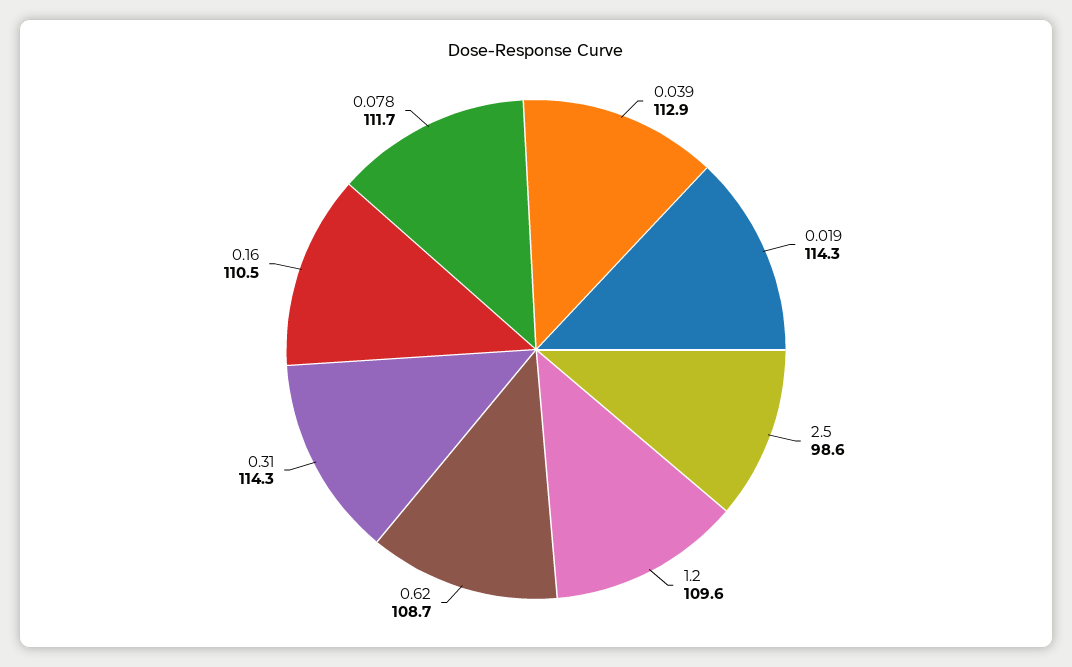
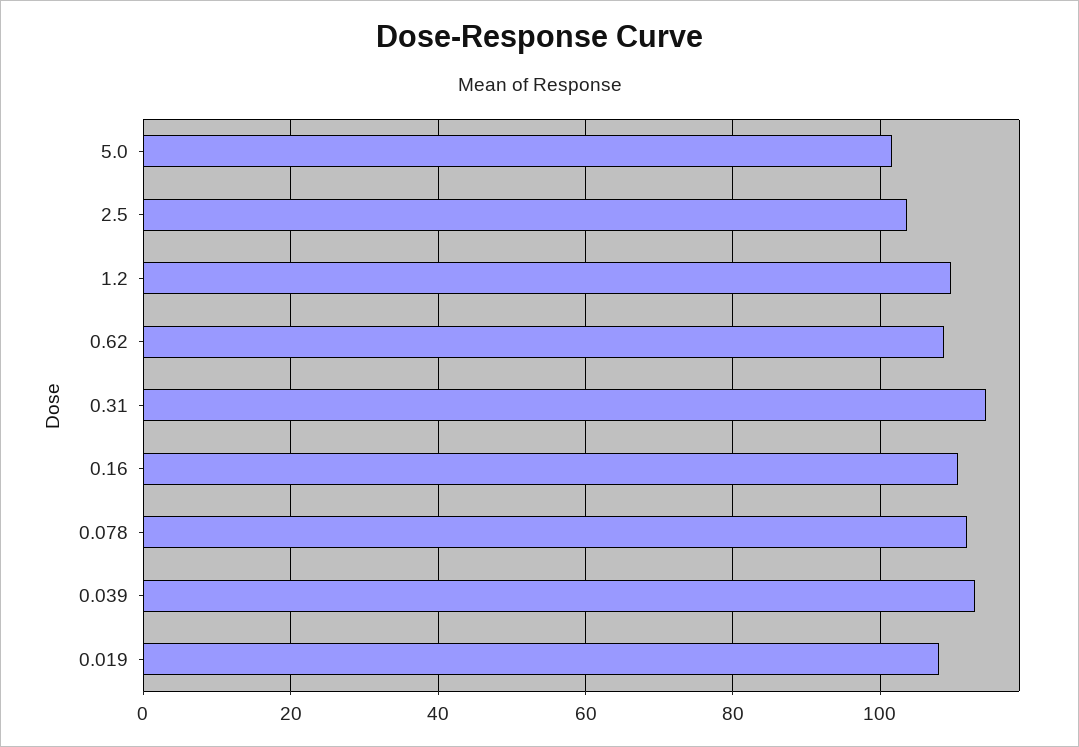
  {
    "0.039": 112.9,
-   "0.019": 114.3,
+   "0.019": 108,
-   "2.5": 98.6,
+   "2.5": 104,
    "1.2": 109.6,
    "0.62": 108.7,
    "0.31": 114.3,
    "0.16": 110.5,
-   "0.078": 111.7
+   "0.078": 111.7,
+   "5.0": 102
  }

